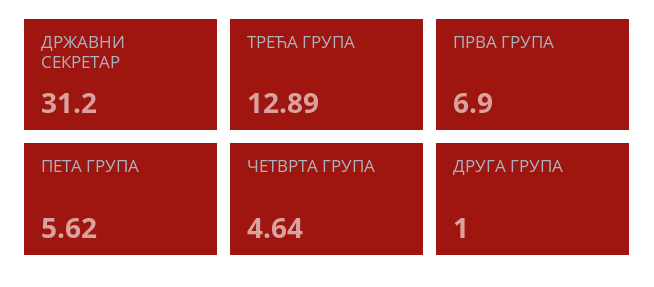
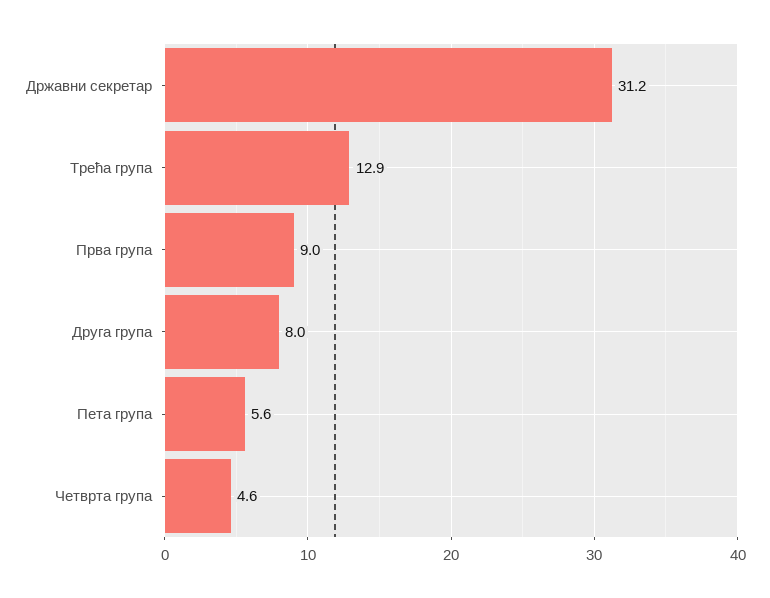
  {
    "ДРЖАВНИ СЕКРЕТАР": 31.2,
    "ТРЕЋА ГРУПА": 12.89,
-   "ПРВА ГРУПА": 6.9,
+   "ПРВА ГРУПА": 9,
    "ПЕТА ГРУПА": 5.62,
    "ЧЕТВРТА ГРУПА": 4.64,
-   "ДРУГА ГРУПА": 1
+   "ДРУГА ГРУПА": 8
  }

